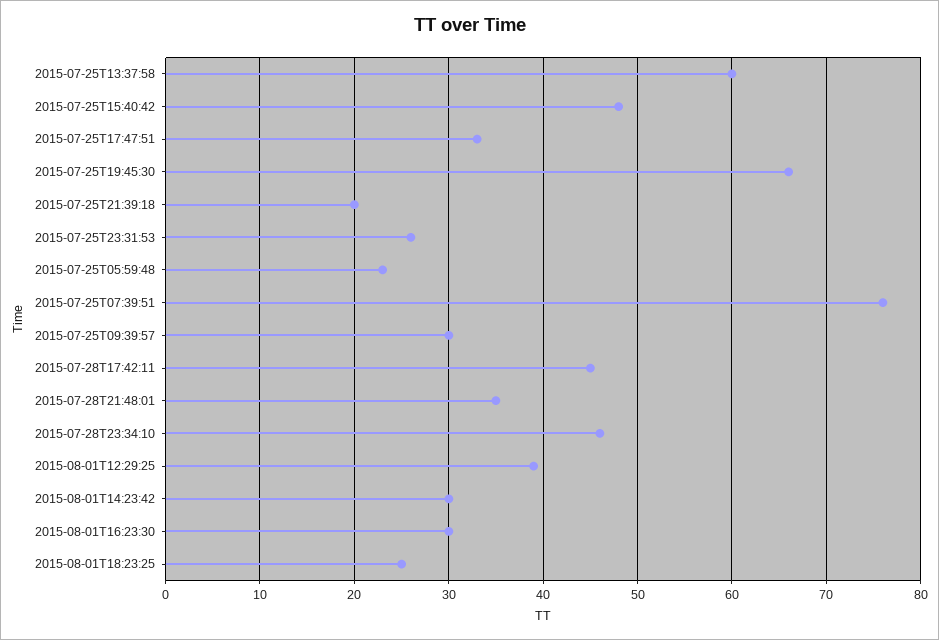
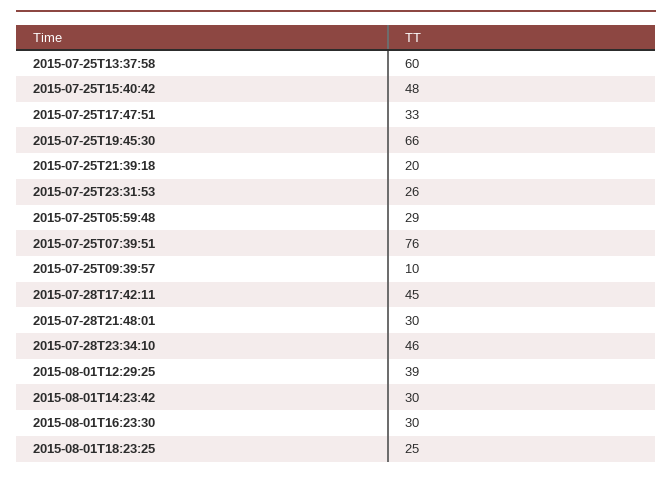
  {
    "2015-07-25T13:37:58": 60,
    "2015-07-25T15:40:42": 48,
    "2015-07-25T17:47:51": 33,
    "2015-07-25T19:45:30": 66,
    "2015-07-25T21:39:18": 20,
    "2015-07-25T23:31:53": 26,
-   "2015-07-25T05:59:48": 23,
+   "2015-07-25T05:59:48": 29,
    "2015-07-25T07:39:51": 76,
-   "2015-07-25T09:39:57": 30,
+   "2015-07-25T09:39:57": 10,
    "2015-07-28T17:42:11": 45,
-   "2015-07-28T21:48:01": 35,
+   "2015-07-28T21:48:01": 30,
    "2015-07-28T23:34:10": 46,
    "2015-08-01T12:29:25": 39,
    "2015-08-01T14:23:42": 30,
    "2015-08-01T16:23:30": 30,
    "2015-08-01T18:23:25": 25
  }

